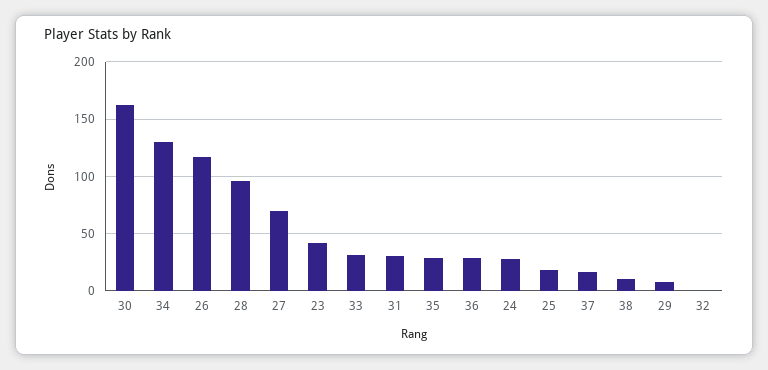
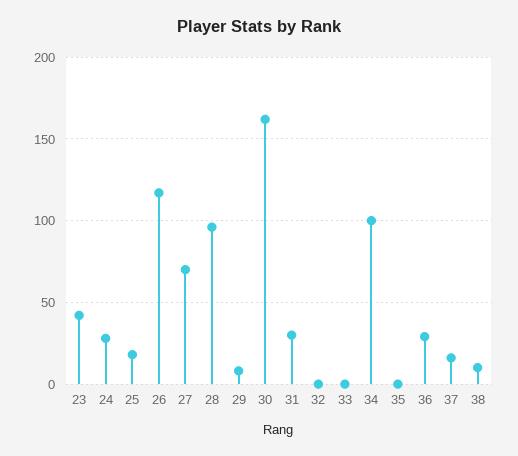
  {
    "30": 160,
-   "34": 130,
+   "34": 100,
    "26": 115,
    "28": 95,
    "27": 70,
    "23": 40,
-   "33": 30,
+   "33": 0,
    "31": 30,
-   "35": 30,
+   "35": 0,
    "36": 30,
    "24": 30,
    "25": 20,
    "37": 15,
    "38": 10,
    "29": 10,
    "32": 0
  }

